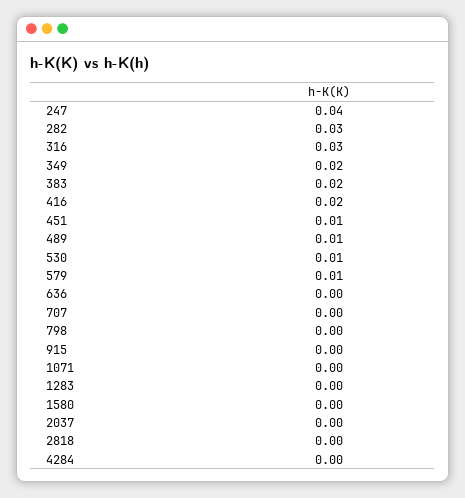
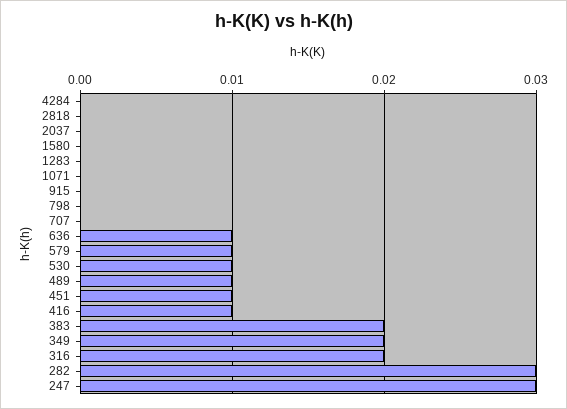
  {
-   "247": 0.04,
+   "247": 0.03,
    "282": 0.03,
-   "316": 0.03,
+   "316": 0.02,
    "349": 0.02,
    "383": 0.02,
-   "416": 0.02,
+   "416": 0.01,
    "451": 0.01,
    "489": 0.01,
    "530": 0.01,
    "579": 0.01,
-   "636": 0,
+   "636": 0.01,
    "707": 0,
    "798": 0,
    "915": 0,
    "1071": 0,
    "1283": 0,
    "1580": 0,
    "2037": 0,
    "2818": 0,
    "4284": 0
  }

